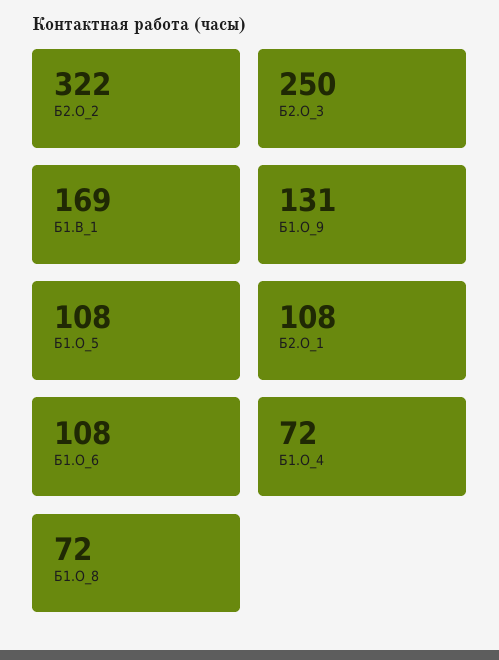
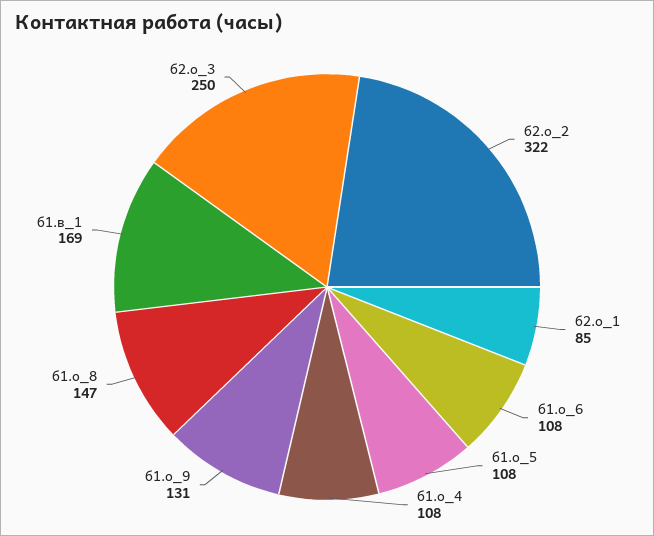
  {
    "Б2.О_2": 322,
    "Б2.О_3": 250,
    "Б1.В_1": 169,
    "Б1.О_9": 131,
    "Б1.О_5": 108,
-   "Б2.О_1": 108,
+   "Б2.О_1": 85,
    "Б1.О_6": 108,
-   "Б1.О_4": 72,
+   "Б1.О_4": 108,
-   "Б1.О_8": 72
+   "Б1.О_8": 147
  }

